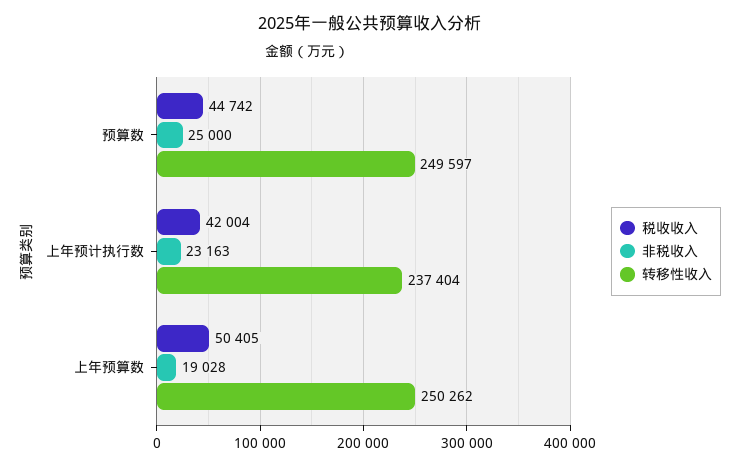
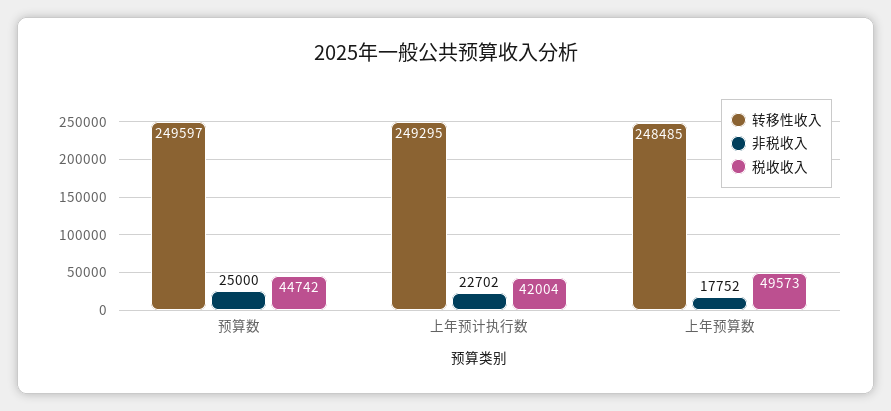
  {
    "税收收入": {
      "预算数": 44742,
      "上年预计执行数": 42004,
-     "上年预算数": 50405
+     "上年预算数": 49573
    },
    "非税收入": {
      "预算数": 25000,
-     "上年预计执行数": 23163,
+     "上年预计执行数": 22702,
-     "上年预算数": 19028
+     "上年预算数": 17752
    },
    "转移性收入": {
      "预算数": 249597,
-     "上年预计执行数": 237404,
+     "上年预计执行数": 249295,
-     "上年预算数": 250262
+     "上年预算数": 248485
    }
  }

